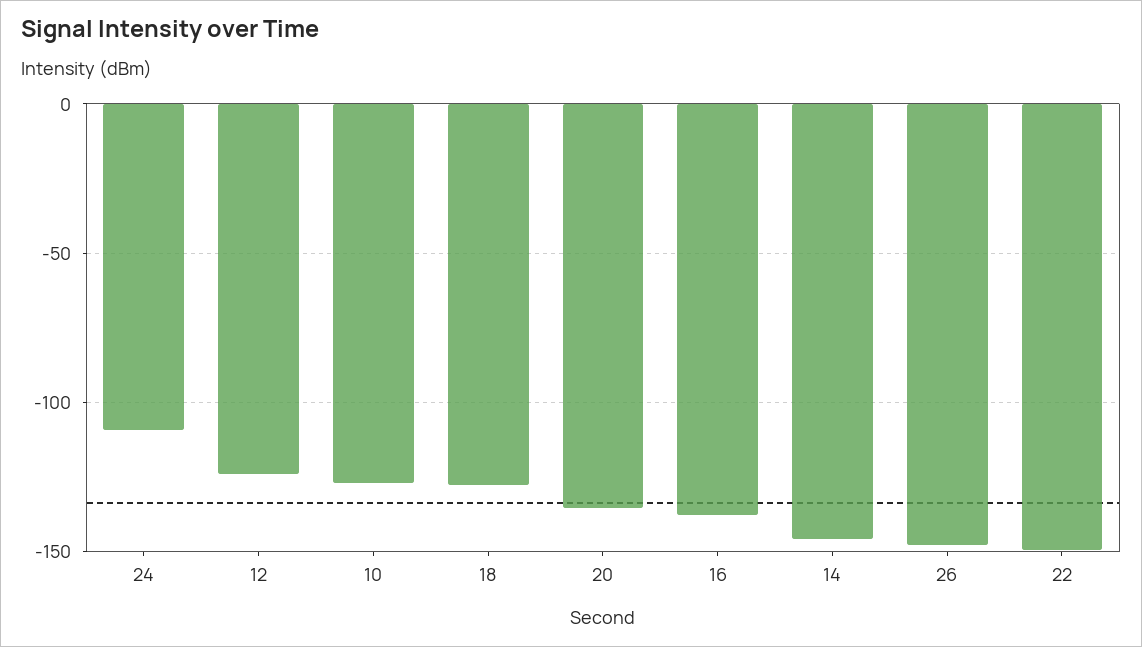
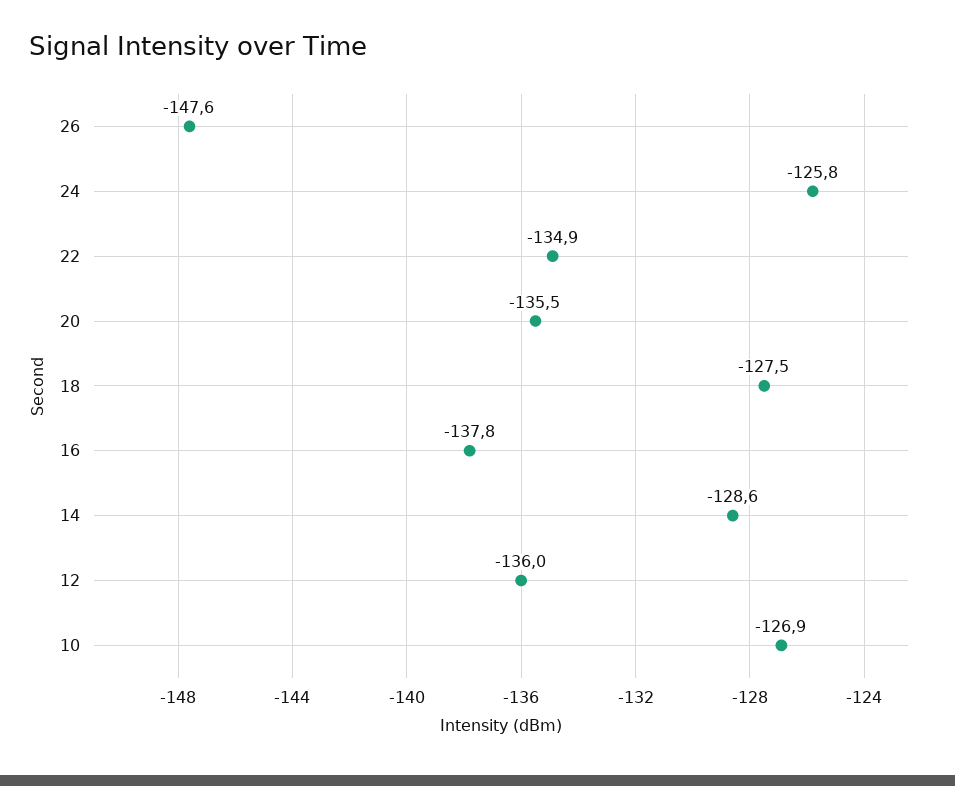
  {
-   "24": -110,
+   "24": -125.8,
-   "12": -125,
+   "12": -136,
    "10": -126.9,
    "18": -127.5,
    "20": -135.5,
    "16": -137.8,
-   "14": -145,
+   "14": -128.6,
    "26": -147.6,
-   "22": -150
+   "22": -134.9
  }

